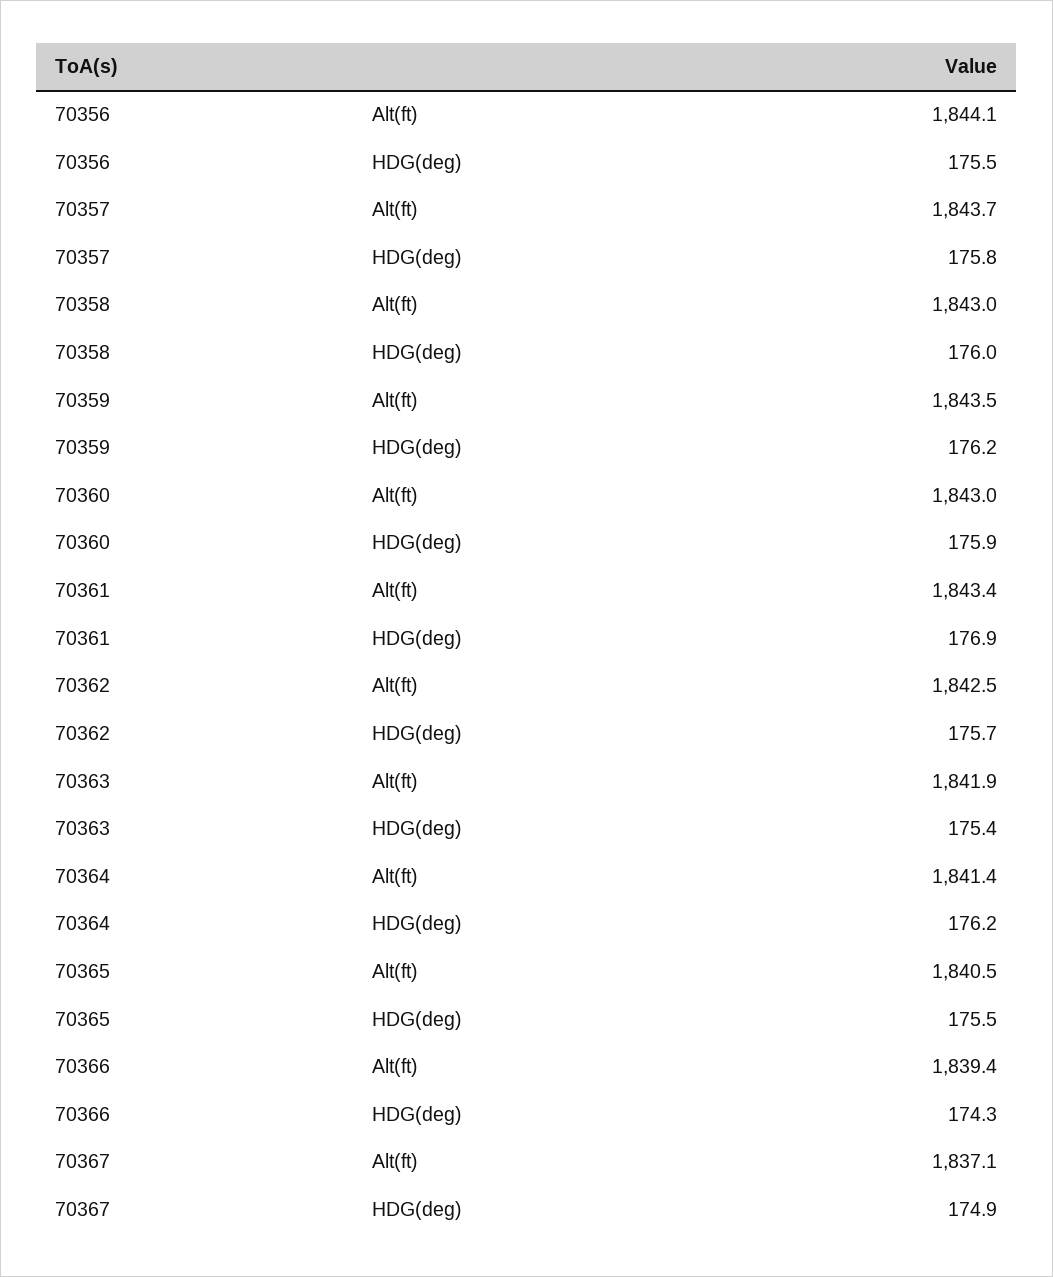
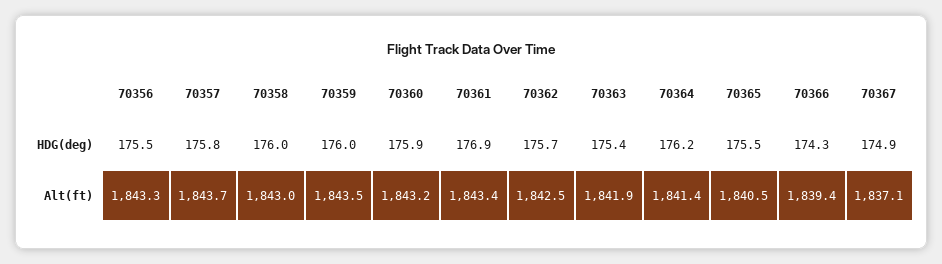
  {
    "70356": {
-     "Alt(ft)": 1844.1,
+     "Alt(ft)": 1843.3,
      "HDG(deg)": 175.5
    },
    "70357": {
      "Alt(ft)": 1843.7,
      "HDG(deg)": 175.8
    },
    "70358": {
      "Alt(ft)": 1843,
      "HDG(deg)": 176
    },
    "70359": {
      "Alt(ft)": 1843.5,
-     "HDG(deg)": 176.2
+     "HDG(deg)": 176
    },
    "70360": {
-     "Alt(ft)": 1843,
+     "Alt(ft)": 1843.2,
      "HDG(deg)": 175.9
    },
    "70361": {
      "Alt(ft)": 1843.4,
      "HDG(deg)": 176.9
    },
    "70362": {
      "Alt(ft)": 1842.5,
      "HDG(deg)": 175.7
    },
    "70363": {
      "Alt(ft)": 1841.9,
      "HDG(deg)": 175.4
    },
    "70364": {
      "Alt(ft)": 1841.4,
      "HDG(deg)": 176.2
    },
    "70365": {
      "Alt(ft)": 1840.5,
      "HDG(deg)": 175.5
    },
    "70366": {
      "Alt(ft)": 1839.4,
      "HDG(deg)": 174.3
    },
    "70367": {
      "Alt(ft)": 1837.1,
      "HDG(deg)": 174.9
    }
  }

